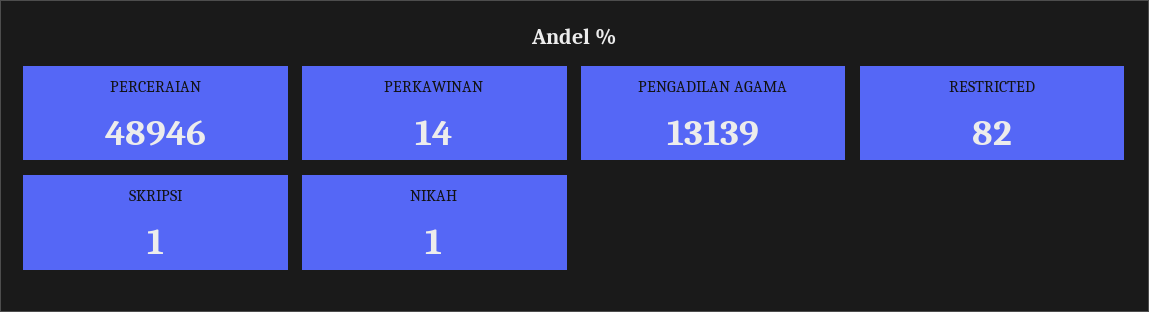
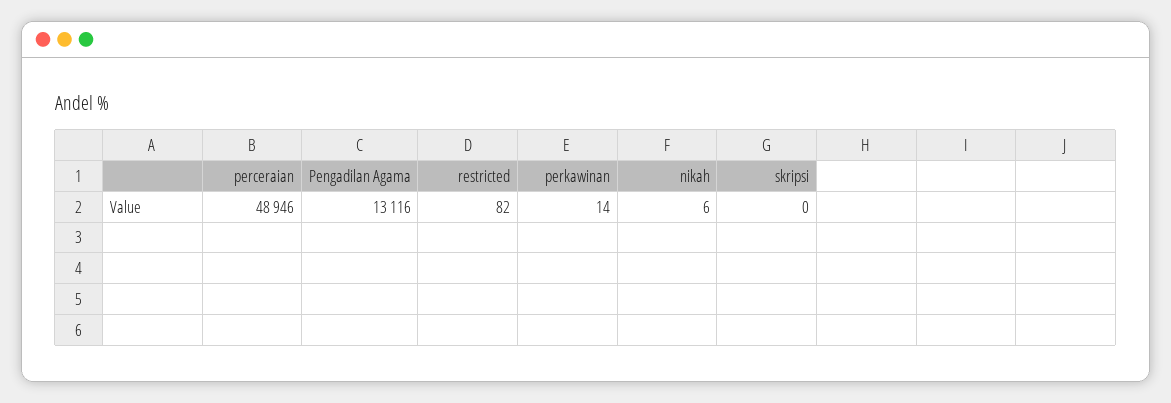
  {
    "PERCERAIAN": 48946,
    "PERKAWINAN": 14,
-   "PENGADILAN AGAMA": 13139,
+   "PENGADILAN AGAMA": 13116,
    "RESTRICTED": 82,
-   "SKRIPSI": 1,
+   "SKRIPSI": 0,
-   "NIKAH": 1
+   "NIKAH": 6
  }

